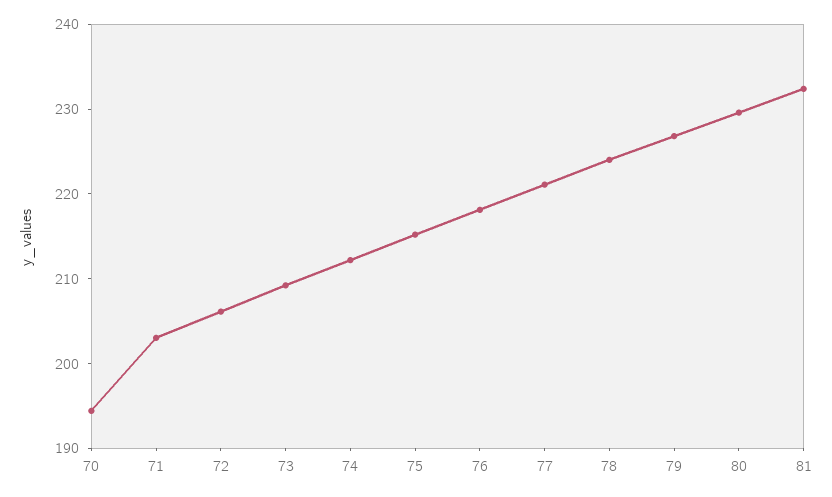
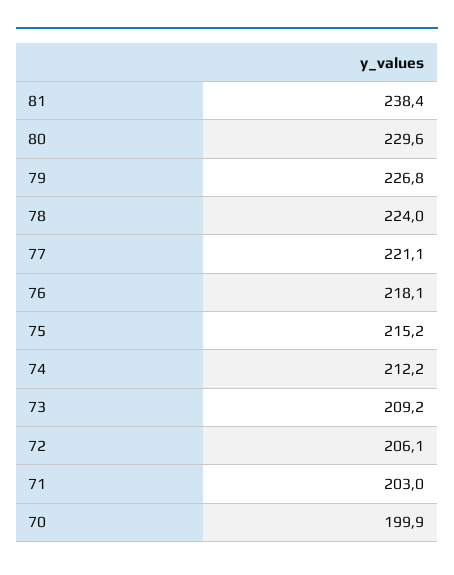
  {
-   "70": 194,
+   "70": 199.9,
    "71": 203,
    "72": 206.1,
    "73": 209.2,
    "74": 212.2,
    "75": 215.2,
    "76": 218.1,
    "77": 221.1,
    "78": 224,
    "79": 226.8,
    "80": 229.6,
-   "81": 232
+   "81": 238.4
  }

